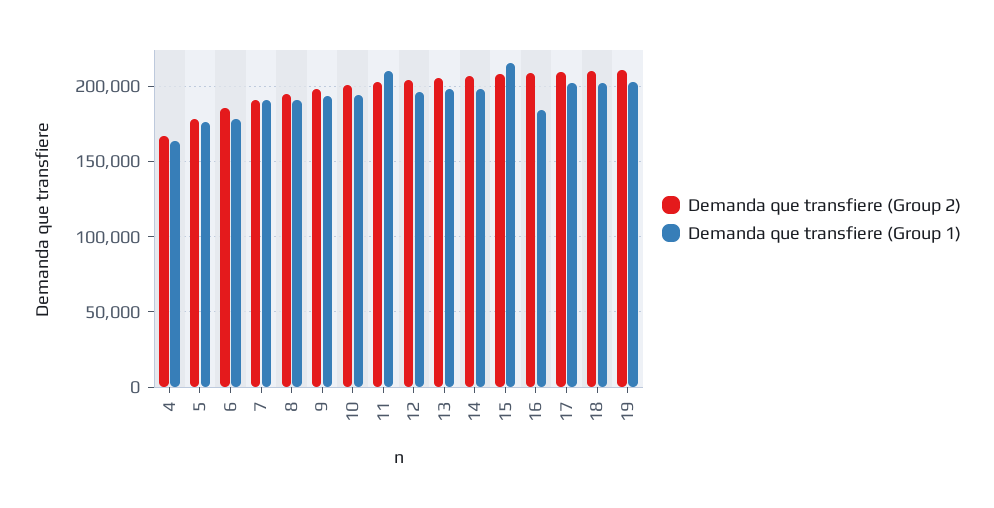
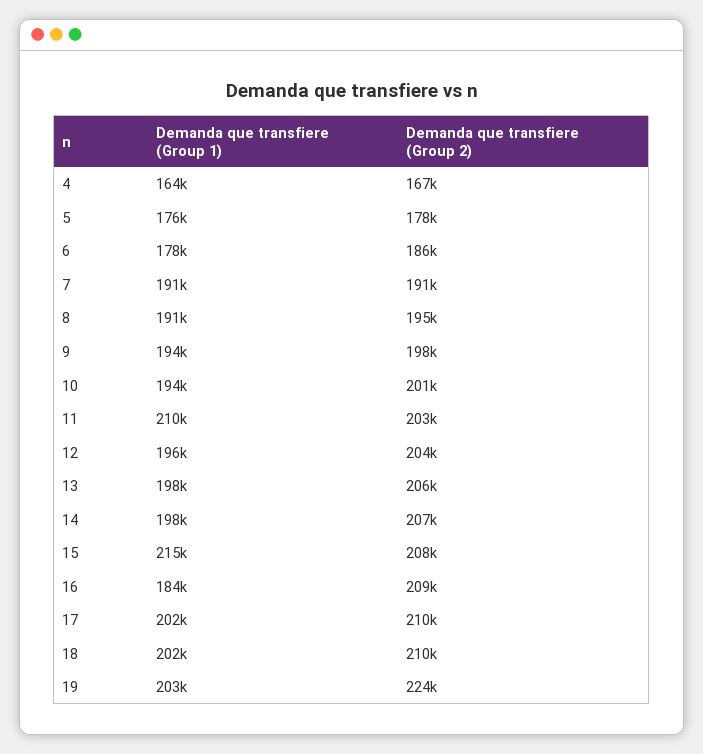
  {
    "Demanda que transfiere (Group 2)": {
      "4": 167000,
      "5": 178000,
      "6": 186000,
      "7": 191000,
      "8": 195000,
      "9": 198000,
      "10": 201000,
      "11": 203000,
      "12": 204000,
      "13": 206000,
      "14": 207000,
      "15": 208000,
      "16": 209000,
      "17": 210000,
      "18": 210000,
-     "19": 210000
+     "19": 224000
    },
    "Demanda que transfiere (Group 1)": {
      "4": 164000,
      "5": 176000,
      "6": 178000,
      "7": 191000,
      "8": 191000,
      "9": 194000,
      "10": 194000,
      "11": 210000,
      "12": 196000,
      "13": 198000,
      "14": 198000,
      "15": 215000,
      "16": 184000,
      "17": 202000,
      "18": 202000,
      "19": 203000
    }
  }

